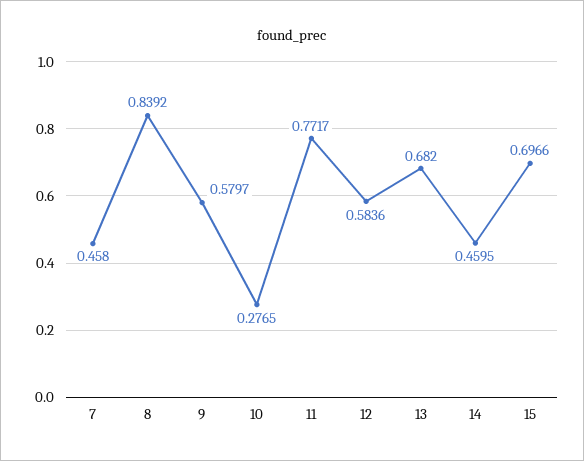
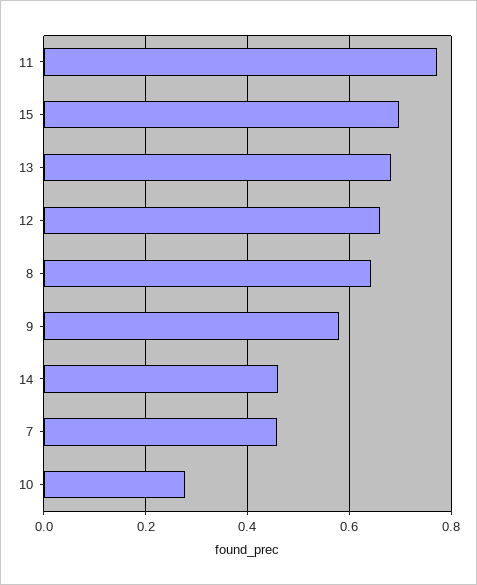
  {
    "7": 0.458,
-   "8": 0.8392,
+   "8": 0.64,
    "9": 0.5797,
    "10": 0.2765,
    "11": 0.7717,
-   "12": 0.5836,
+   "12": 0.66,
    "13": 0.682,
    "14": 0.4595,
    "15": 0.6966
  }

